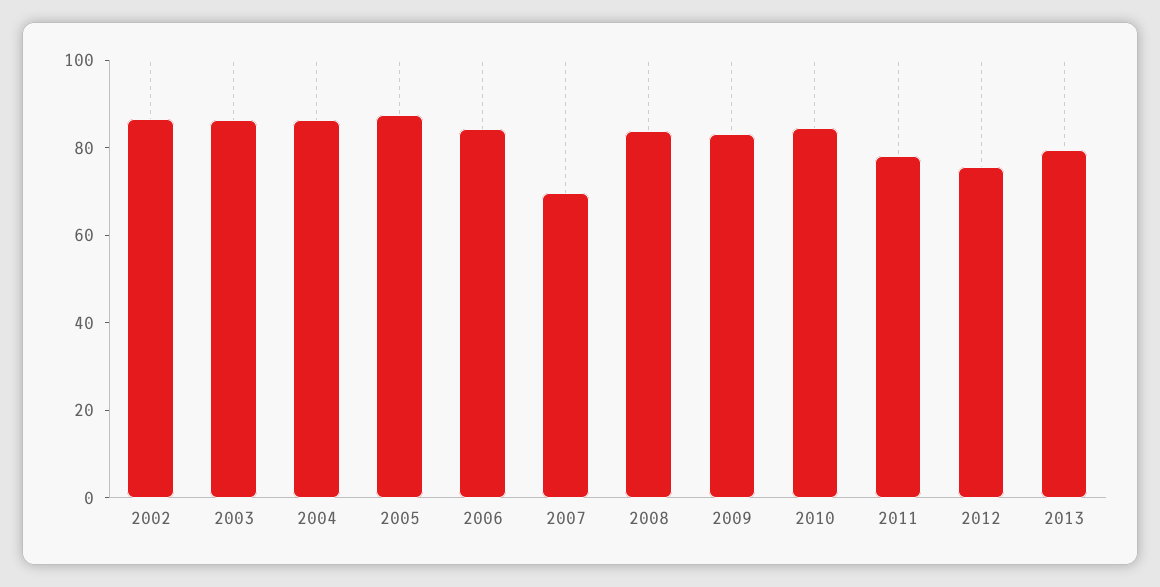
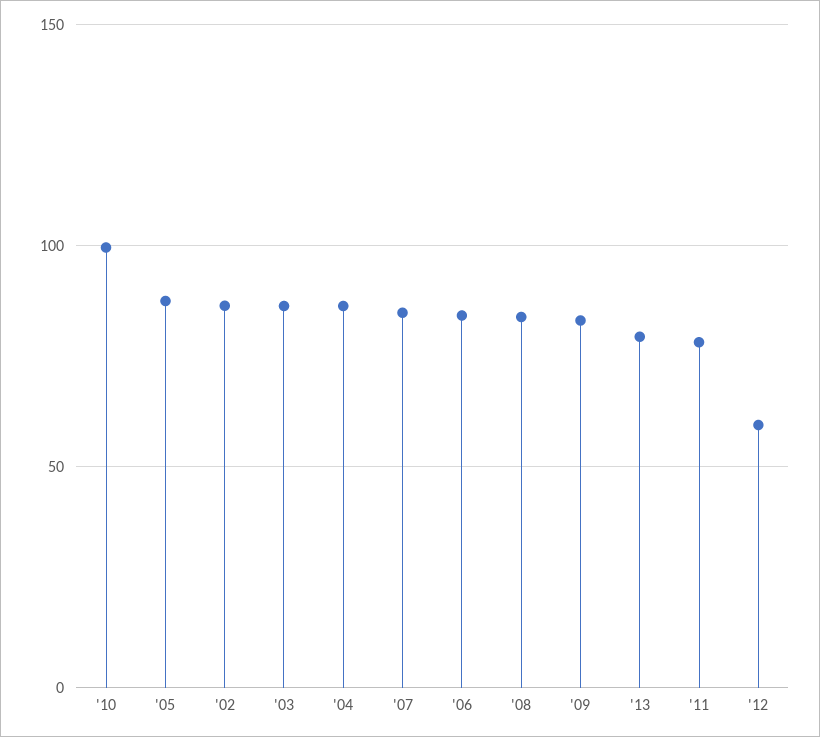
  {
    "2002": 85,
    "2003": 85,
    "2004": 85,
    "2005": 85,
    "2006": 85,
-   "2007": 70,
+   "2007": 85,
    "2008": 85,
    "2009": 85,
-   "2010": 85,
+   "2010": 100,
    "2011": 80,
-   "2012": 75,
+   "2012": 60,
    "2013": 80
  }

